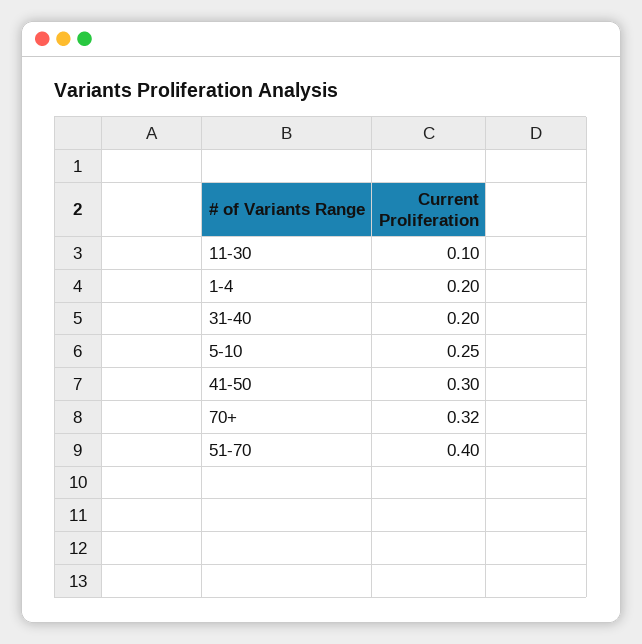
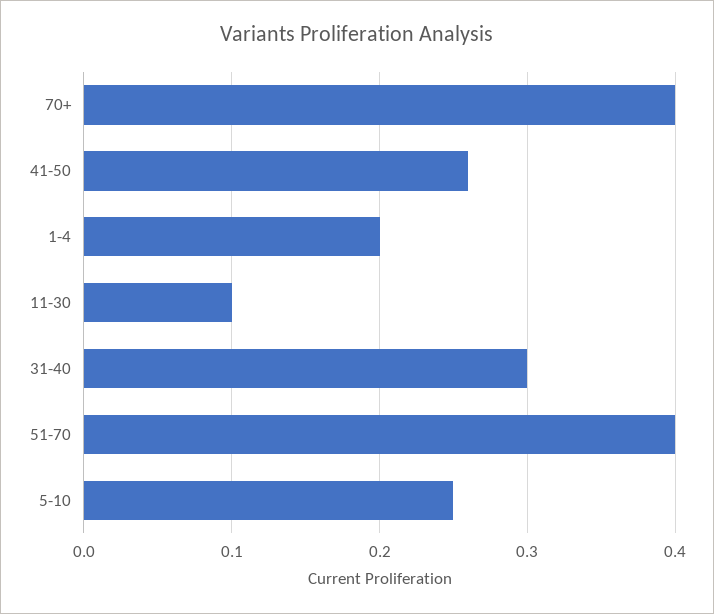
  {
    "11-30": 0.1,
    "1-4": 0.2,
-   "31-40": 0.2,
+   "31-40": 0.3,
    "5-10": 0.25,
-   "41-50": 0.3,
+   "41-50": 0.26,
-   "70+": 0.32,
+   "70+": 0.4,
    "51-70": 0.4
  }

